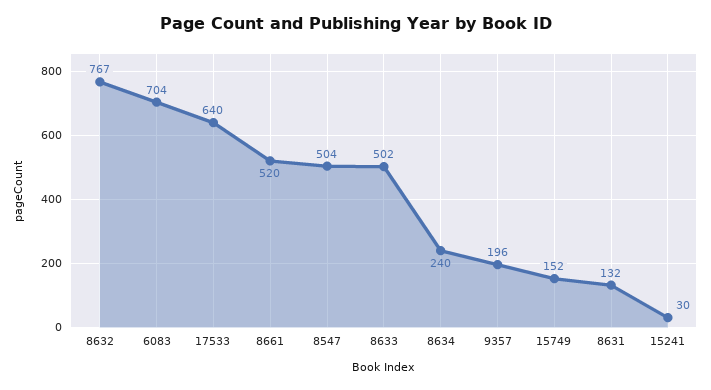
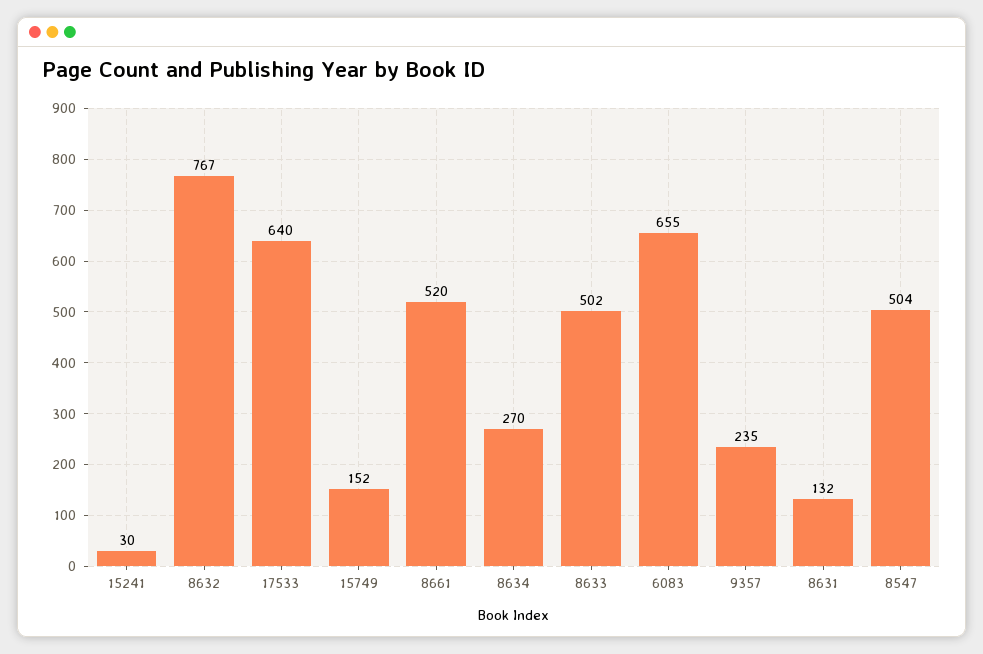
  {
    "8632": 767,
-   "6083": 704,
+   "6083": 655,
    "17533": 640,
    "8661": 520,
    "8547": 504,
    "8633": 502,
-   "8634": 240,
+   "8634": 270,
-   "9357": 196,
+   "9357": 235,
    "15749": 152,
    "8631": 132,
    "15241": 30
  }

